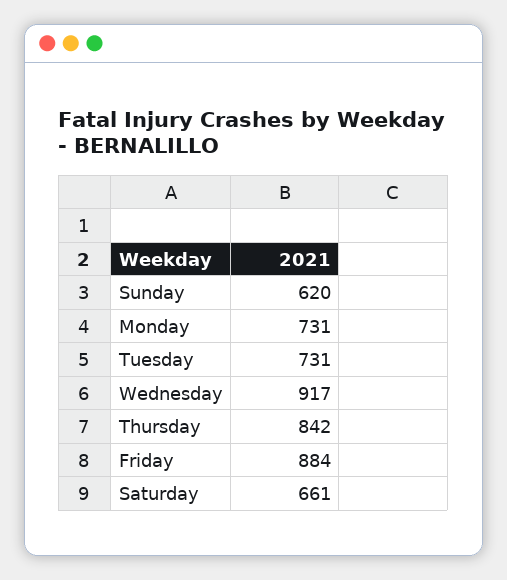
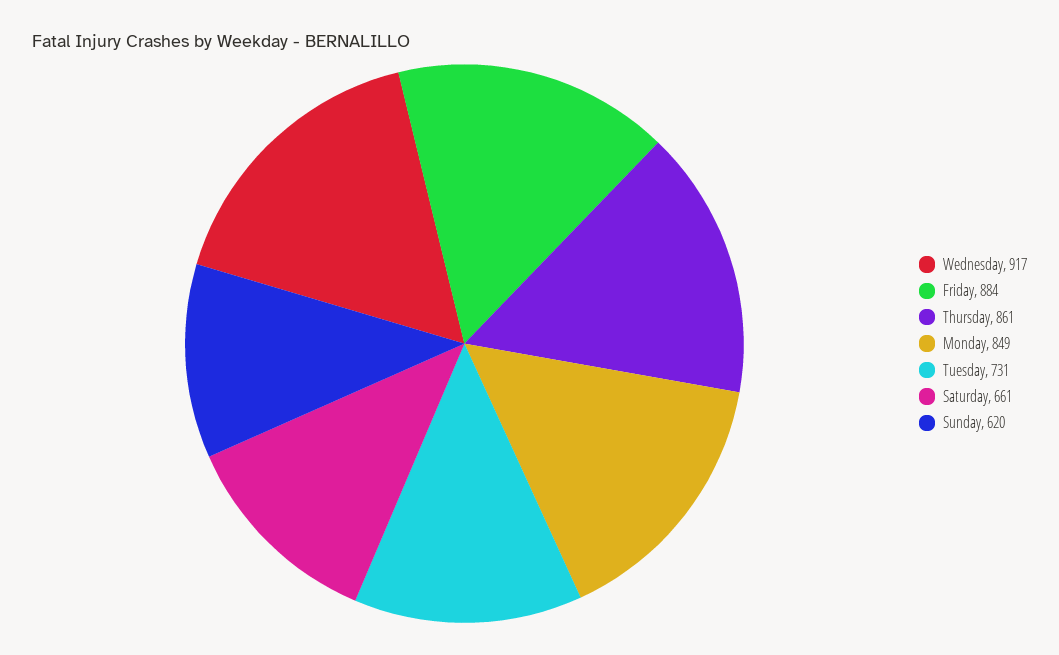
  {
    "Sunday": 620,
-   "Monday": 731,
+   "Monday": 849,
    "Tuesday": 731,
    "Wednesday": 917,
-   "Thursday": 842,
+   "Thursday": 861,
    "Friday": 884,
    "Saturday": 661
  }

